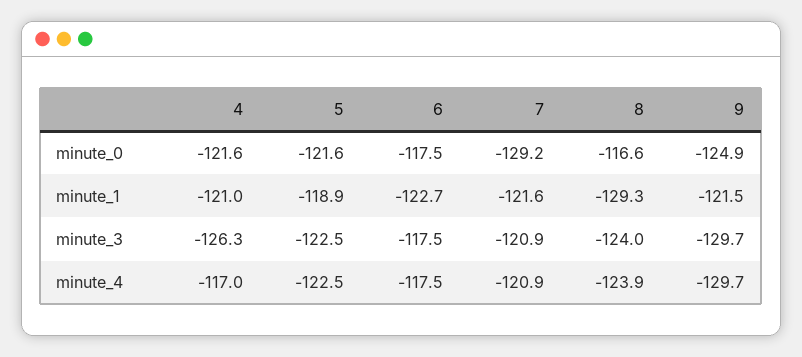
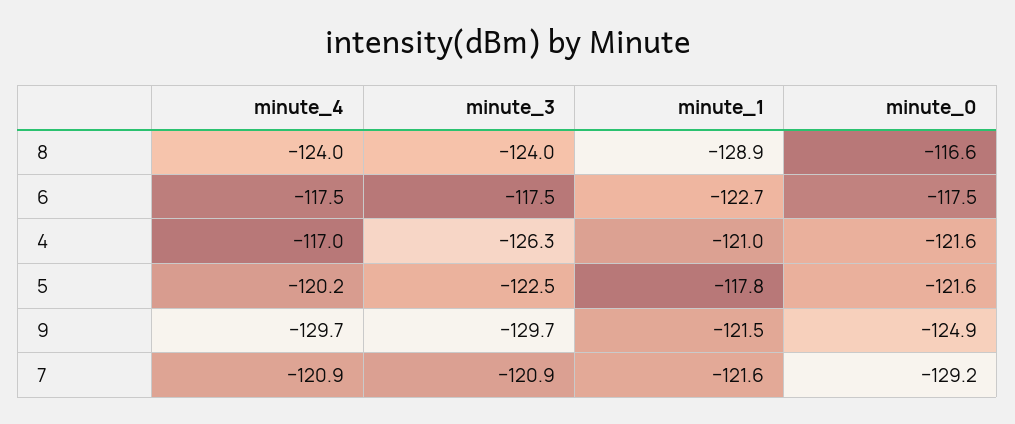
  {
    "4": {
      "minute_0": -121.6,
      "minute_1": -121,
      "minute_3": -126.3,
      "minute_4": -117
    },
    "5": {
      "minute_0": -121.6,
-     "minute_1": -118.9,
+     "minute_1": -117.8,
      "minute_3": -122.5,
-     "minute_4": -122.5
+     "minute_4": -120.2
    },
    "6": {
      "minute_0": -117.5,
      "minute_1": -122.7,
      "minute_3": -117.5,
      "minute_4": -117.5
    },
    "7": {
      "minute_0": -129.2,
      "minute_1": -121.6,
      "minute_3": -120.9,
      "minute_4": -120.9
    },
    "8": {
      "minute_0": -116.6,
-     "minute_1": -129.3,
+     "minute_1": -128.9,
      "minute_3": -124,
-     "minute_4": -123.9
+     "minute_4": -124
    },
    "9": {
      "minute_0": -124.9,
      "minute_1": -121.5,
      "minute_3": -129.7,
      "minute_4": -129.7
    }
  }

